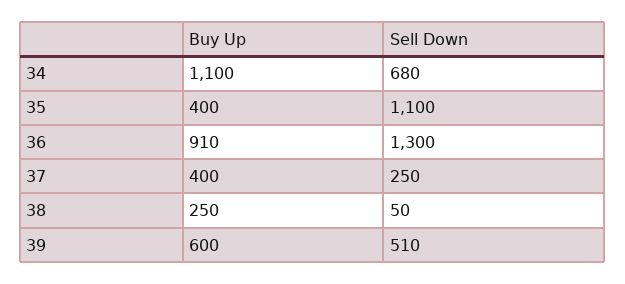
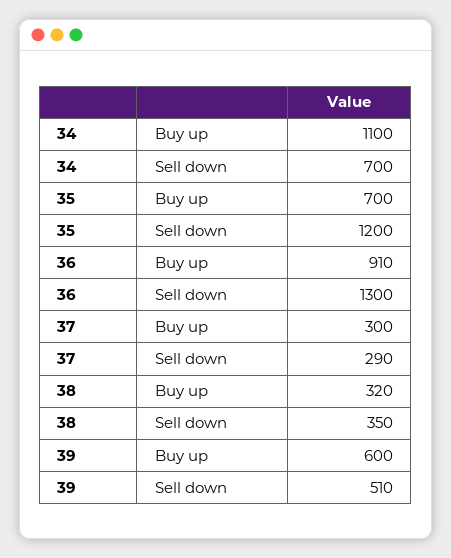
  {
    "Buy Up": {
      "34": 1100,
-     "35": 400,
+     "35": 700,
      "36": 910,
-     "37": 400,
+     "37": 300,
-     "38": 250,
+     "38": 320,
      "39": 600
    },
    "Sell Down": {
-     "34": 680,
+     "34": 700,
-     "35": 1100,
+     "35": 1200,
      "36": 1300,
-     "37": 250,
+     "37": 290,
-     "38": 50,
+     "38": 350,
      "39": 510
    }
  }

